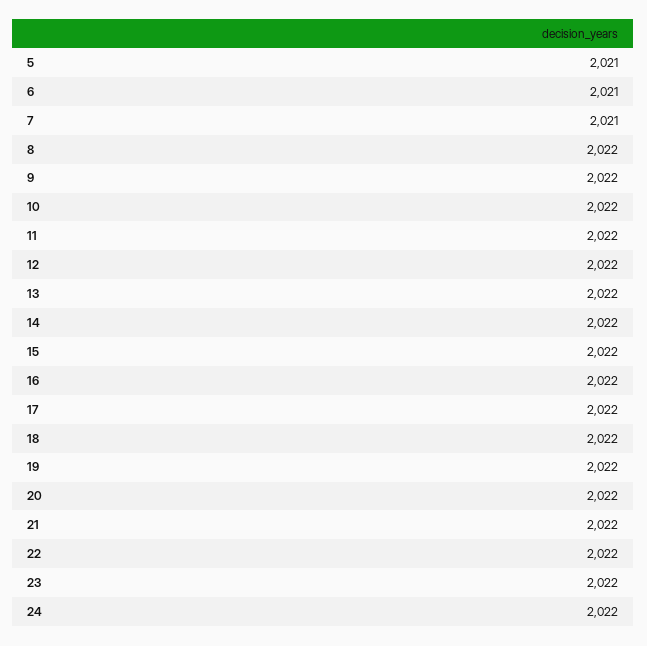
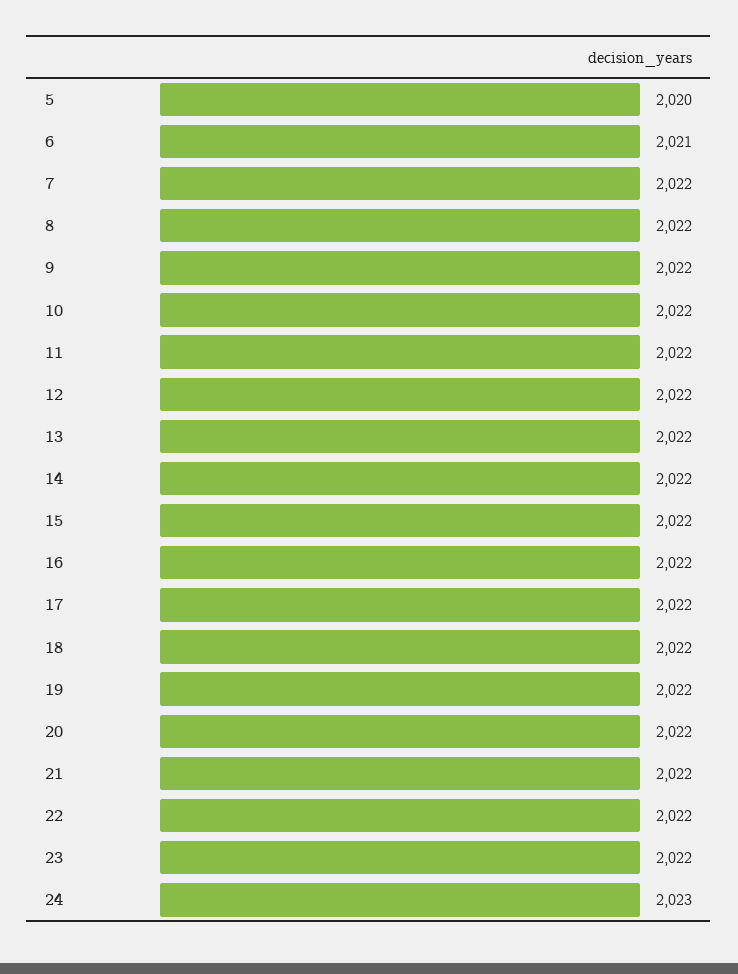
  {
-   "5": 2021,
+   "5": 2020,
    "6": 2021,
-   "7": 2021,
+   "7": 2022,
    "8": 2022,
    "9": 2022,
    "10": 2022,
    "11": 2022,
    "12": 2022,
    "13": 2022,
    "14": 2022,
    "15": 2022,
    "16": 2022,
    "17": 2022,
    "18": 2022,
    "19": 2022,
    "20": 2022,
    "21": 2022,
    "22": 2022,
    "23": 2022,
-   "24": 2022
+   "24": 2023
  }

